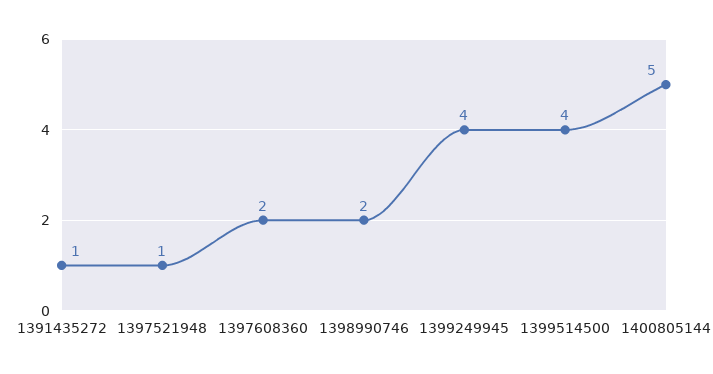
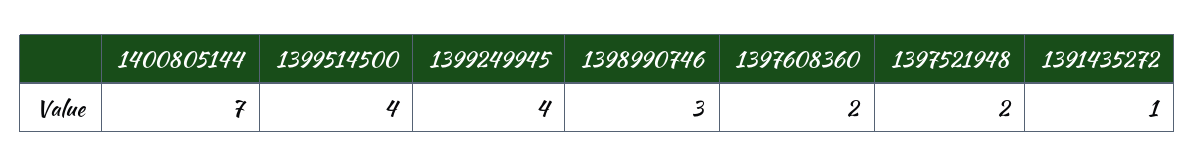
  {
    "1391435272": 1,
-   "1397521948": 1,
+   "1397521948": 2,
    "1397608360": 2,
-   "1398990746": 2,
+   "1398990746": 3,
    "1399249945": 4,
    "1399514500": 4,
-   "1400805144": 5
+   "1400805144": 7
  }

